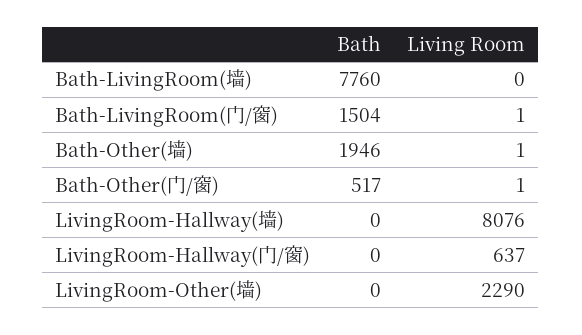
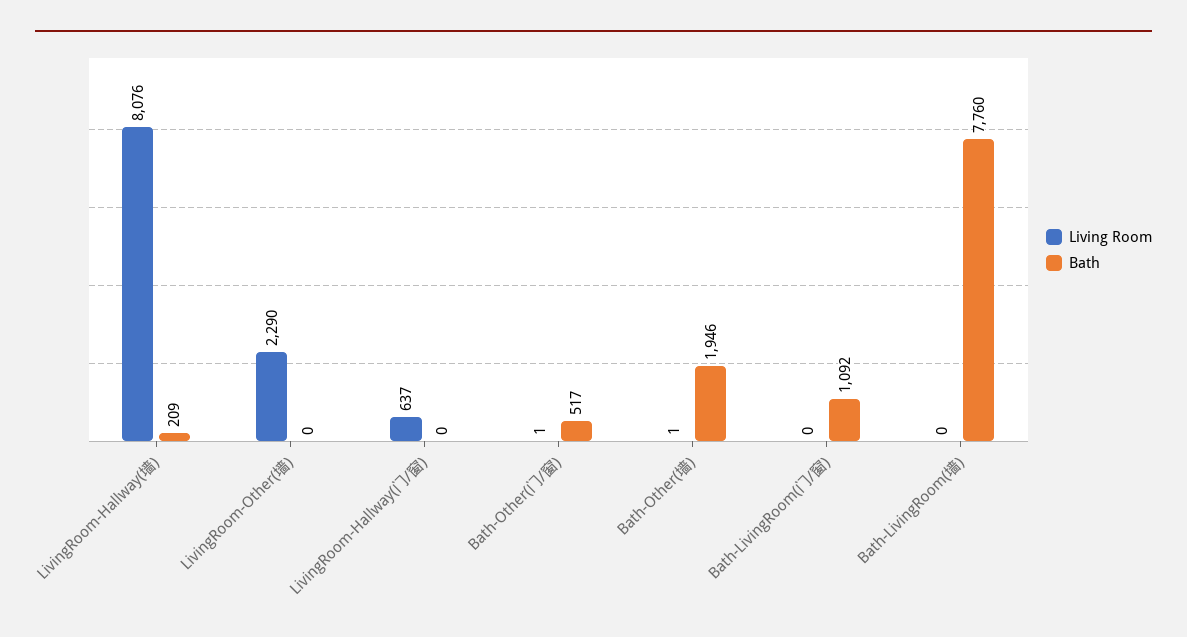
  {
    "Bath": {
      "Bath-LivingRoom(墙)": 7760,
-     "Bath-LivingRoom(门/窗)": 1504,
+     "Bath-LivingRoom(门/窗)": 1092,
      "Bath-Other(墙)": 1946,
      "Bath-Other(门/窗)": 517,
-     "LivingRoom-Hallway(墙)": 0,
+     "LivingRoom-Hallway(墙)": 209,
      "LivingRoom-Hallway(门/窗)": 0,
      "LivingRoom-Other(墙)": 0
    },
    "Living Room": {
      "Bath-LivingRoom(墙)": 0,
-     "Bath-LivingRoom(门/窗)": 1,
+     "Bath-LivingRoom(门/窗)": 0,
      "Bath-Other(墙)": 1,
      "Bath-Other(门/窗)": 1,
      "LivingRoom-Hallway(墙)": 8076,
      "LivingRoom-Hallway(门/窗)": 637,
      "LivingRoom-Other(墙)": 2290
    }
  }

